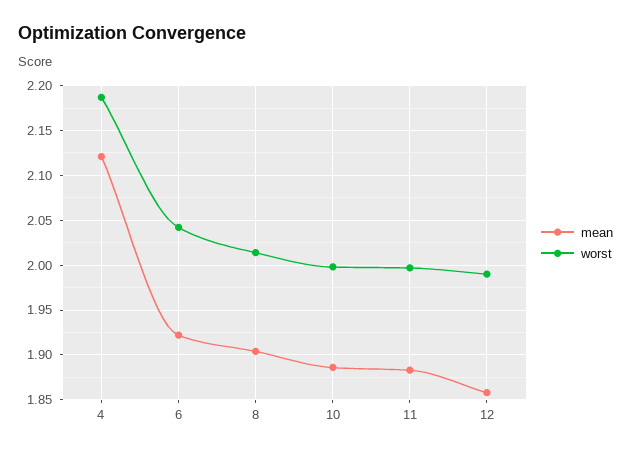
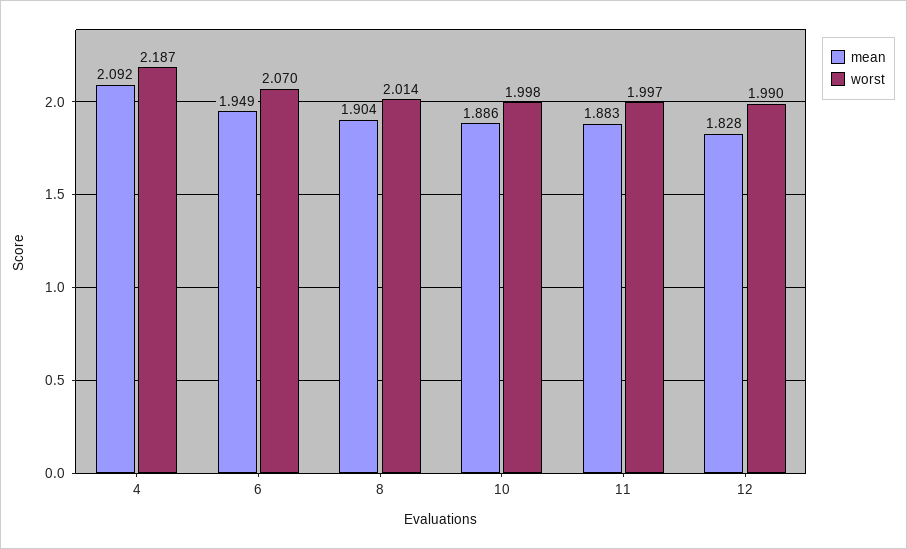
  {
    "mean": {
-     "4": 2.12,
+     "4": 2.092,
-     "6": 1.92,
+     "6": 1.949,
      "8": 1.904,
      "10": 1.886,
      "11": 1.883,
-     "12": 1.86
+     "12": 1.828
    },
    "worst": {
      "4": 2.187,
-     "6": 2.04,
+     "6": 2.07,
      "8": 2.014,
      "10": 1.998,
      "11": 1.997,
      "12": 1.99
    }
  }

